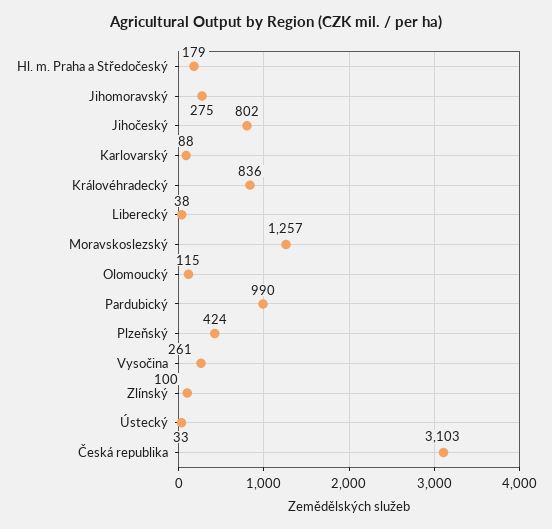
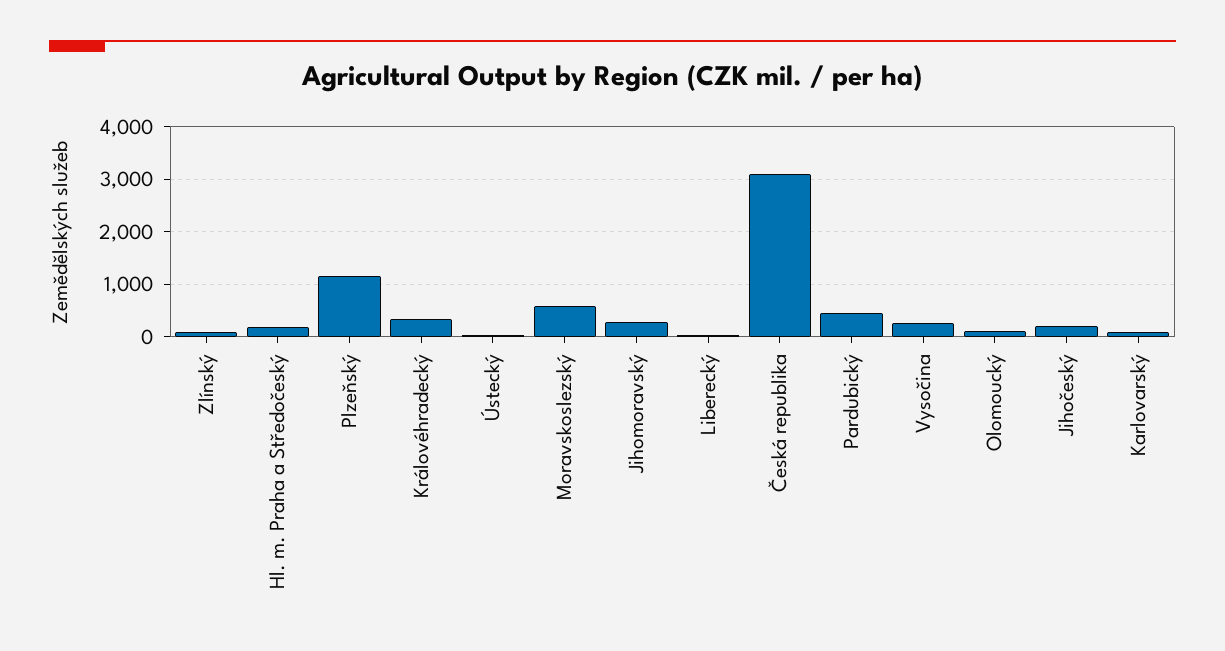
  {
    "Hl. m. Praha a Středočeský": 179,
    "Jihomoravský": 275,
-   "Jihočeský": 802,
+   "Jihočeský": 200,
    "Karlovarský": 88,
-   "Královéhradecký": 836,
+   "Královéhradecký": 400,
    "Liberecký": 38,
-   "Moravskoslezský": 1257,
+   "Moravskoslezský": 600,
    "Olomoucký": 115,
-   "Pardubický": 990,
+   "Pardubický": 400,
-   "Plzeňský": 424,
+   "Plzeňský": 1200,
    "Vysočina": 261,
    "Zlínský": 100,
    "Ústecký": 33,
    "Česká republika": 3103
  }

